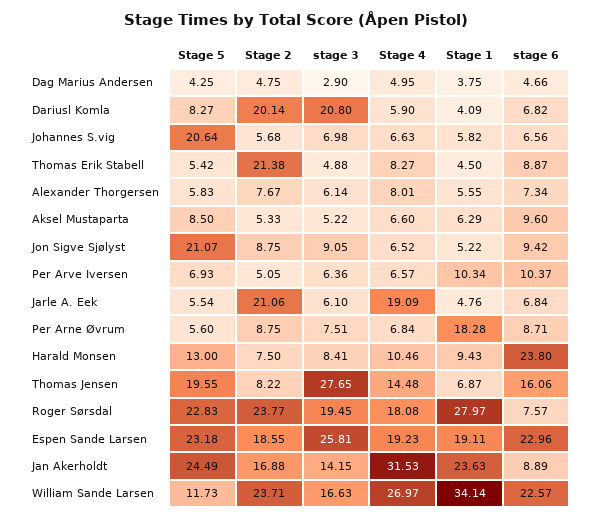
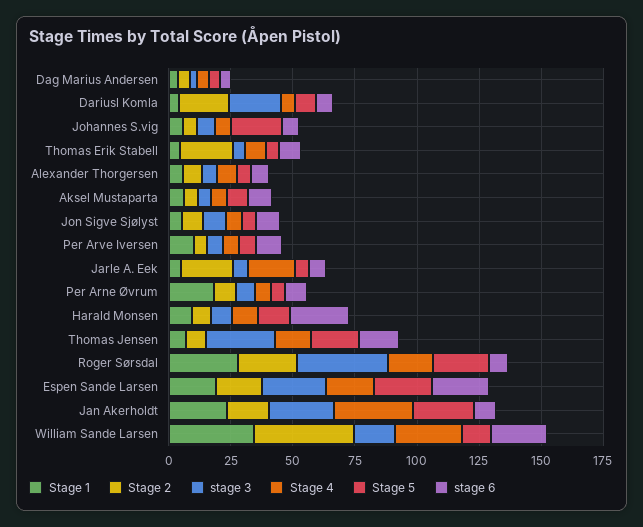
  {
    "Stage 5": {
      "Dag Marius Andersen": 4.25,
      "Dariusl Komla": 8.27,
      "Johannes S.vig": 20.64,
      "Thomas Erik Stabell": 5.42,
      "Alexander Thorgersen": 5.83,
      "Aksel Mustaparta": 8.5,
-     "Jon Sigve Sjølyst": 21.07,
+     "Jon Sigve Sjølyst": 5,
      "Per Arve Iversen": 6.93,
      "Jarle A. Eek": 5.54,
      "Per Arne Øvrum": 5.6,
      "Harald Monsen": 13,
      "Thomas Jensen": 19.55,
      "Roger Sørsdal": 22.83,
      "Espen Sande Larsen": 23.18,
      "Jan Akerholdt": 24.49,
      "William Sande Larsen": 11.73
    },
    "Stage 2": {
      "Dag Marius Andersen": 4.75,
      "Dariusl Komla": 20.14,
      "Johannes S.vig": 5.68,
      "Thomas Erik Stabell": 21.38,
      "Alexander Thorgersen": 7.67,
      "Aksel Mustaparta": 5.33,
      "Jon Sigve Sjølyst": 8.75,
      "Per Arve Iversen": 5.05,
      "Jarle A. Eek": 21.06,
      "Per Arne Øvrum": 8.75,
      "Harald Monsen": 7.5,
      "Thomas Jensen": 8.22,
      "Roger Sørsdal": 23.77,
      "Espen Sande Larsen": 18.55,
      "Jan Akerholdt": 16.88,
-     "William Sande Larsen": 23.71
+     "William Sande Larsen": 40
    },
    "stage 3": {
      "Dag Marius Andersen": 2.9,
      "Dariusl Komla": 20.8,
      "Johannes S.vig": 6.98,
      "Thomas Erik Stabell": 4.88,
      "Alexander Thorgersen": 6.14,
      "Aksel Mustaparta": 5.22,
      "Jon Sigve Sjølyst": 9.05,
      "Per Arve Iversen": 6.36,
      "Jarle A. Eek": 6.1,
      "Per Arne Øvrum": 7.51,
      "Harald Monsen": 8.41,
      "Thomas Jensen": 27.65,
-     "Roger Sørsdal": 19.45,
+     "Roger Sørsdal": 35,
      "Espen Sande Larsen": 25.81,
-     "Jan Akerholdt": 14.15,
+     "Jan Akerholdt": 25,
      "William Sande Larsen": 16.63
    },
    "Stage 4": {
      "Dag Marius Andersen": 4.95,
      "Dariusl Komla": 5.9,
      "Johannes S.vig": 6.63,
      "Thomas Erik Stabell": 8.27,
      "Alexander Thorgersen": 8.01,
      "Aksel Mustaparta": 6.6,
      "Jon Sigve Sjølyst": 6.52,
      "Per Arve Iversen": 6.57,
      "Jarle A. Eek": 19.09,
      "Per Arne Øvrum": 6.84,
      "Harald Monsen": 10.46,
      "Thomas Jensen": 14.48,
      "Roger Sørsdal": 18.08,
      "Espen Sande Larsen": 19.23,
      "Jan Akerholdt": 31.53,
      "William Sande Larsen": 26.97
    },
    "Stage 1": {
      "Dag Marius Andersen": 3.75,
      "Dariusl Komla": 4.09,
      "Johannes S.vig": 5.82,
      "Thomas Erik Stabell": 4.5,
      "Alexander Thorgersen": 5.55,
      "Aksel Mustaparta": 6.29,
      "Jon Sigve Sjølyst": 5.22,
      "Per Arve Iversen": 10.34,
      "Jarle A. Eek": 4.76,
      "Per Arne Øvrum": 18.28,
      "Harald Monsen": 9.43,
      "Thomas Jensen": 6.87,
      "Roger Sørsdal": 27.97,
      "Espen Sande Larsen": 19.11,
      "Jan Akerholdt": 23.63,
      "William Sande Larsen": 34.14
    },
    "stage 6": {
      "Dag Marius Andersen": 4.66,
      "Dariusl Komla": 6.82,
      "Johannes S.vig": 6.56,
      "Thomas Erik Stabell": 8.87,
      "Alexander Thorgersen": 7.34,
      "Aksel Mustaparta": 9.6,
      "Jon Sigve Sjølyst": 9.42,
      "Per Arve Iversen": 10.37,
      "Jarle A. Eek": 6.84,
      "Per Arne Øvrum": 8.71,
      "Harald Monsen": 23.8,
      "Thomas Jensen": 16.06,
      "Roger Sørsdal": 7.57,
      "Espen Sande Larsen": 22.96,
      "Jan Akerholdt": 8.89,
      "William Sande Larsen": 22.57
    }
  }

